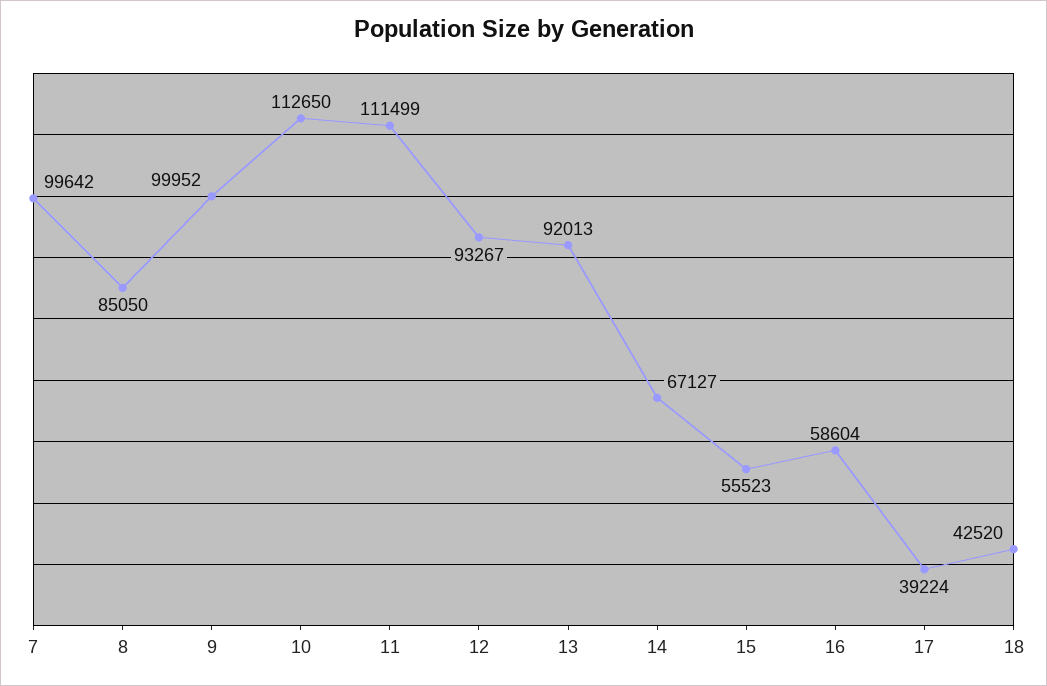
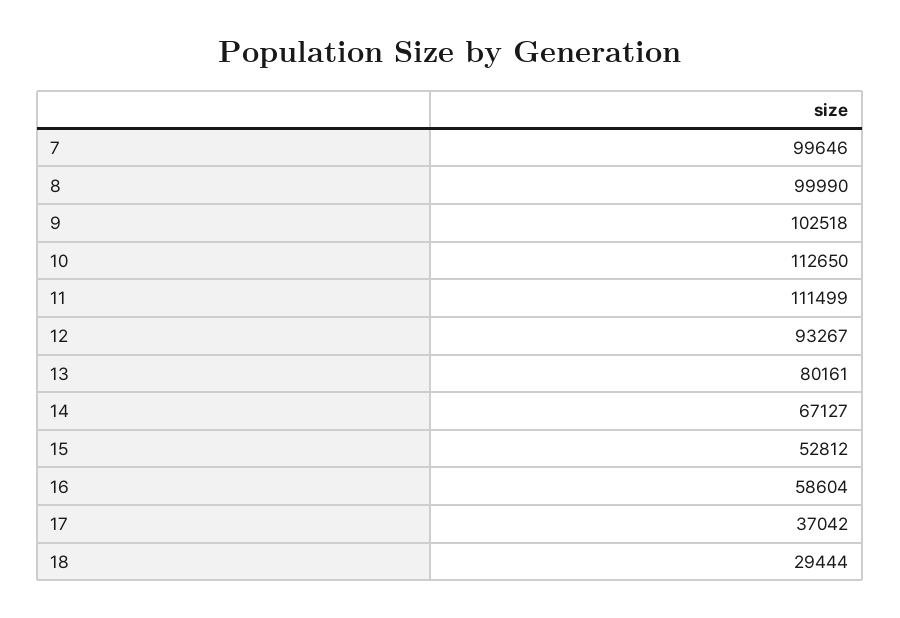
  {
-   "7": 99642,
+   "7": 99646,
-   "8": 85050,
+   "8": 99990,
-   "9": 99952,
+   "9": 102518,
    "10": 112650,
    "11": 111499,
    "12": 93267,
-   "13": 92013,
+   "13": 80161,
    "14": 67127,
-   "15": 55523,
+   "15": 52812,
    "16": 58604,
-   "17": 39224,
+   "17": 37042,
-   "18": 42520
+   "18": 29444
  }

